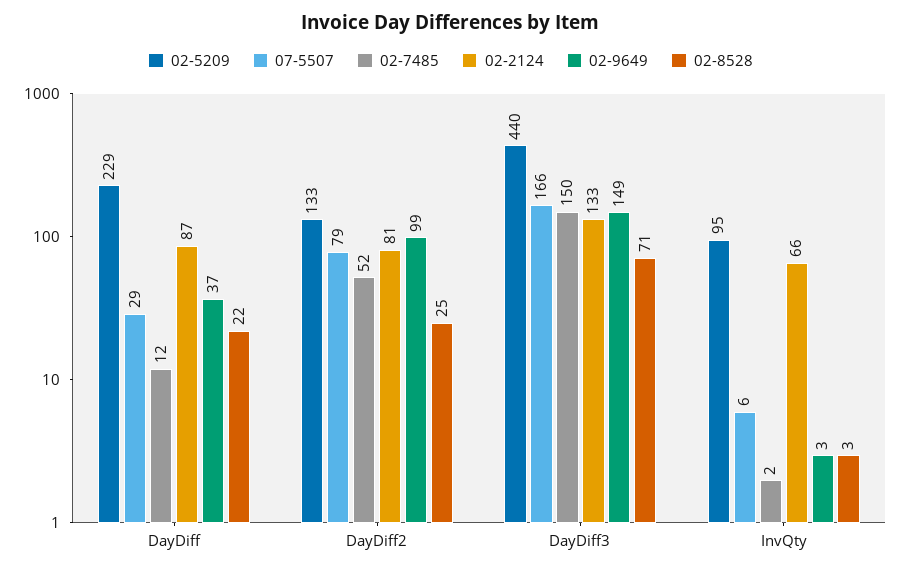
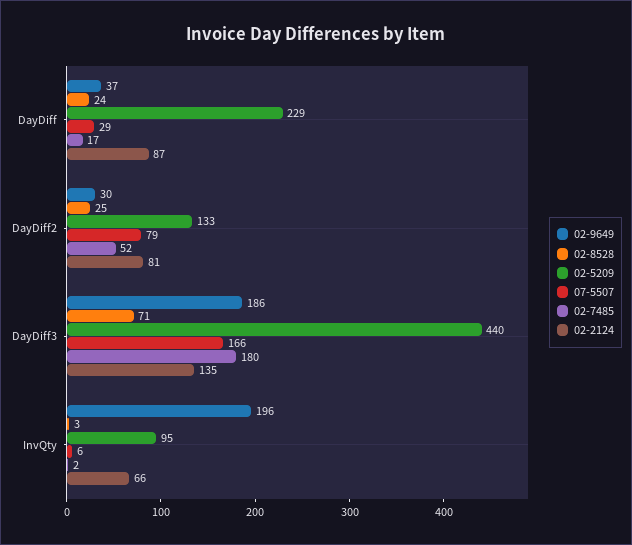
  {
    "02-5209": {
      "DayDiff": 229,
      "DayDiff2": 133,
      "DayDiff3": 440,
      "InvQty": 95
    },
    "07-5507": {
      "DayDiff": 29,
      "DayDiff2": 79,
      "DayDiff3": 166,
      "InvQty": 6
    },
    "02-7485": {
-     "DayDiff": 12,
+     "DayDiff": 17,
      "DayDiff2": 52,
-     "DayDiff3": 150,
+     "DayDiff3": 180,
      "InvQty": 2
    },
    "02-2124": {
      "DayDiff": 87,
      "DayDiff2": 81,
-     "DayDiff3": 133,
+     "DayDiff3": 135,
      "InvQty": 66
    },
    "02-9649": {
      "DayDiff": 37,
-     "DayDiff2": 99,
+     "DayDiff2": 30,
-     "DayDiff3": 149,
+     "DayDiff3": 186,
-     "InvQty": 3
+     "InvQty": 196
    },
    "02-8528": {
-     "DayDiff": 22,
+     "DayDiff": 24,
      "DayDiff2": 25,
      "DayDiff3": 71,
      "InvQty": 3
    }
  }

